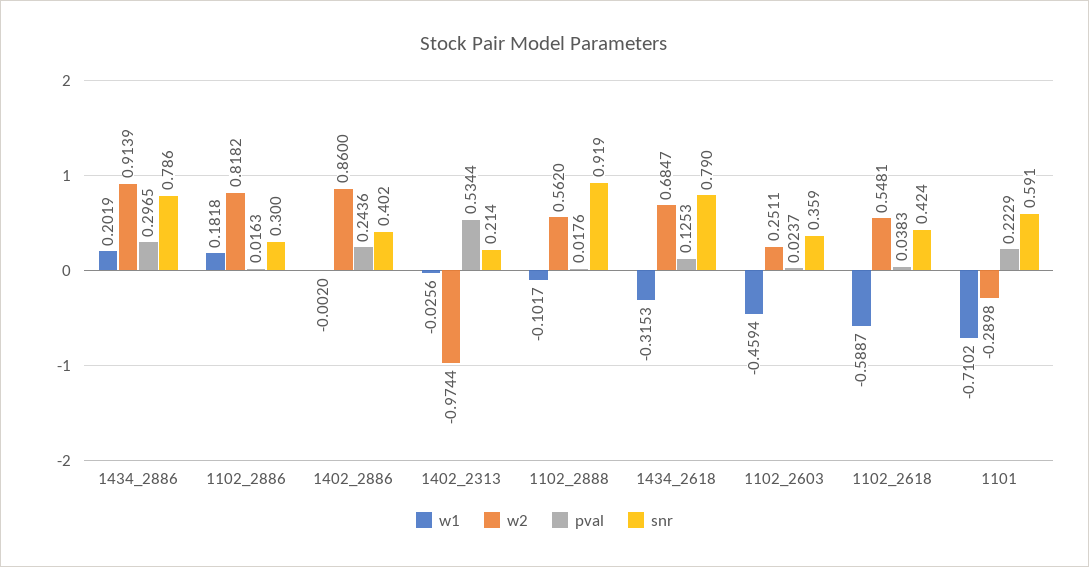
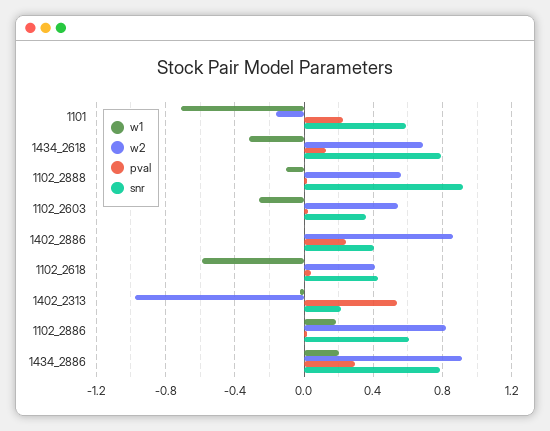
  {
    "w1": {
      "1434_2886": 0.2019,
      "1102_2886": 0.1818,
      "1402_2886": -0.002,
      "1402_2313": -0.0256,
      "1102_2888": -0.1017,
      "1434_2618": -0.3153,
-     "1102_2603": -0.4594,
+     "1102_2603": -0.25,
      "1102_2618": -0.5887,
      "1101": -0.7102
    },
    "w2": {
      "1434_2886": 0.9139,
      "1102_2886": 0.8182,
      "1402_2886": 0.86,
      "1402_2313": -0.9744,
      "1102_2888": 0.562,
      "1434_2618": 0.6847,
-     "1102_2603": 0.2511,
+     "1102_2603": 0.55,
-     "1102_2618": 0.5481,
+     "1102_2618": 0.4,
-     "1101": -0.2898
+     "1101": -0.15
    },
    "pval": {
      "1434_2886": 0.2965,
      "1102_2886": 0.0163,
      "1402_2886": 0.2436,
      "1402_2313": 0.5344,
      "1102_2888": 0.0176,
      "1434_2618": 0.1253,
      "1102_2603": 0.0237,
      "1102_2618": 0.0383,
      "1101": 0.2229
    },
    "snr": {
      "1434_2886": 0.786,
-     "1102_2886": 0.3,
+     "1102_2886": 0.6,
      "1402_2886": 0.402,
      "1402_2313": 0.214,
      "1102_2888": 0.919,
      "1434_2618": 0.79,
      "1102_2603": 0.359,
      "1102_2618": 0.424,
      "1101": 0.591
    }
  }

